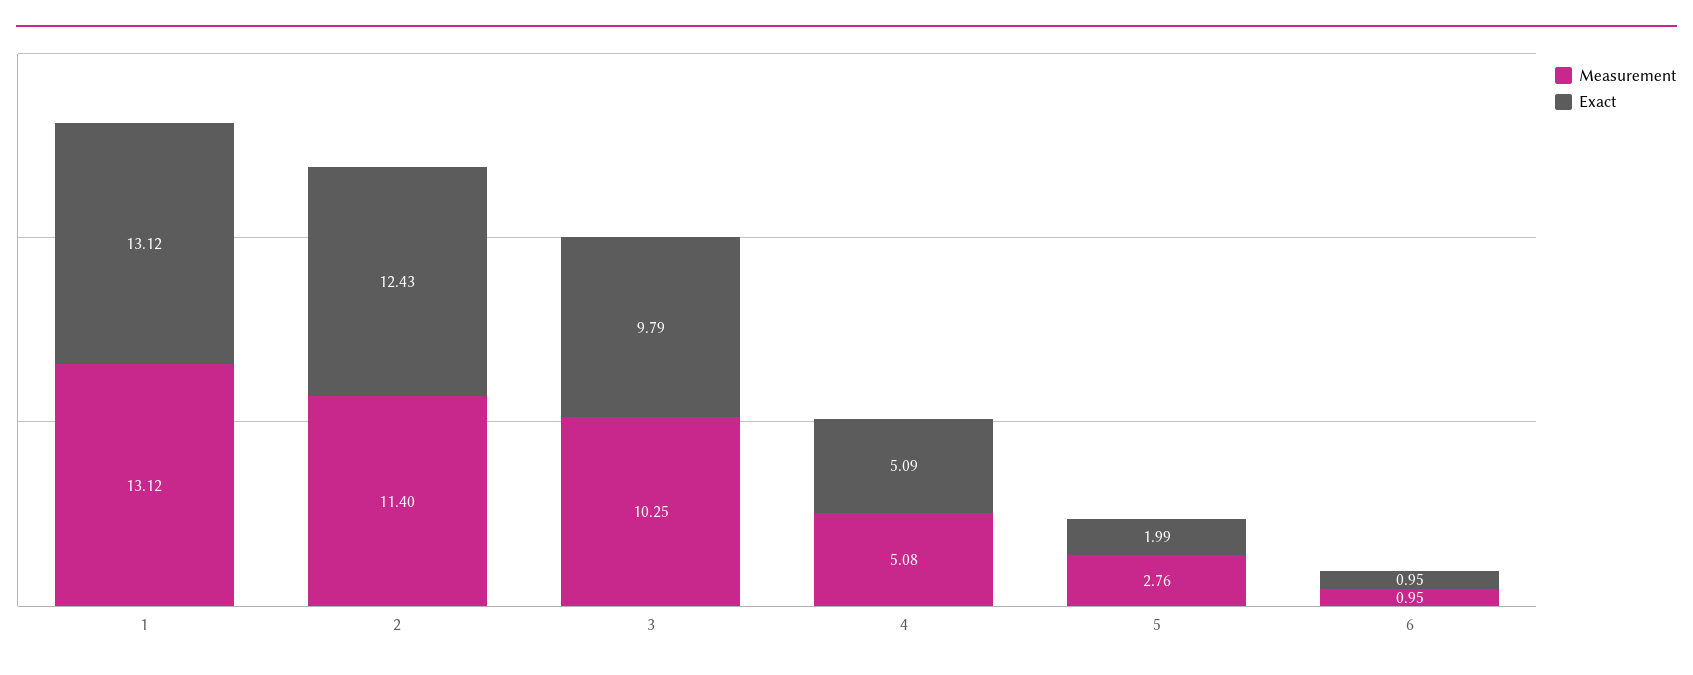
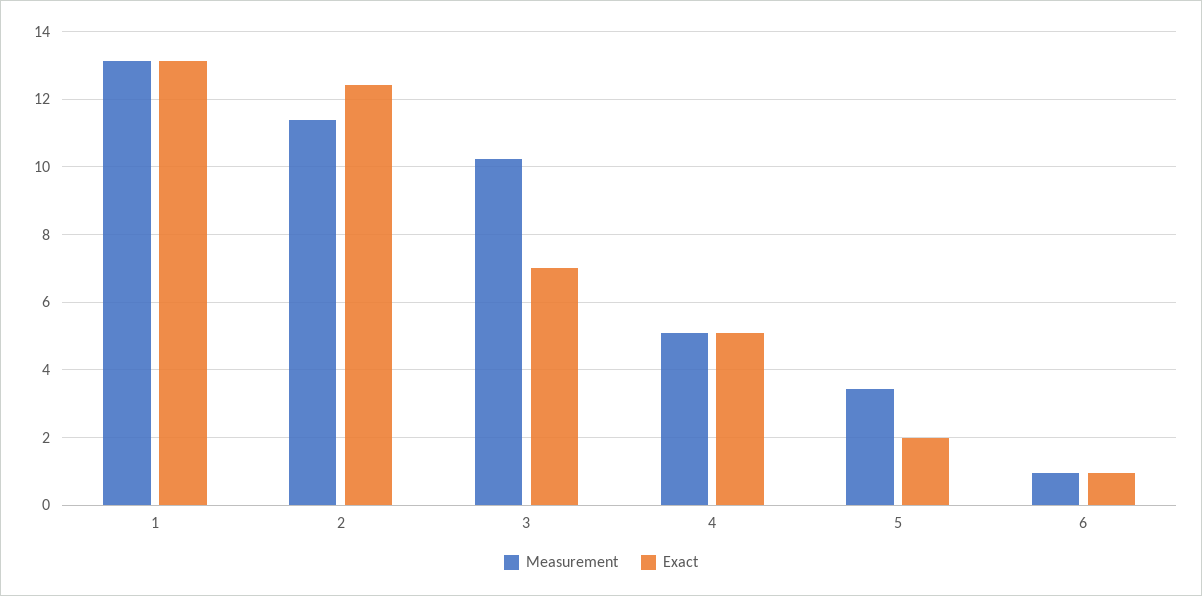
  {
    "Measurement": {
      "1": 13.12,
      "2": 11.4,
      "3": 10.25,
      "4": 5.08,
-     "5": 2.76,
+     "5": 3.4,
      "6": 0.95
    },
    "Exact": {
      "1": 13.12,
      "2": 12.43,
-     "3": 9.79,
+     "3": 7,
      "4": 5.09,
      "5": 1.99,
      "6": 0.95
    }
  }

